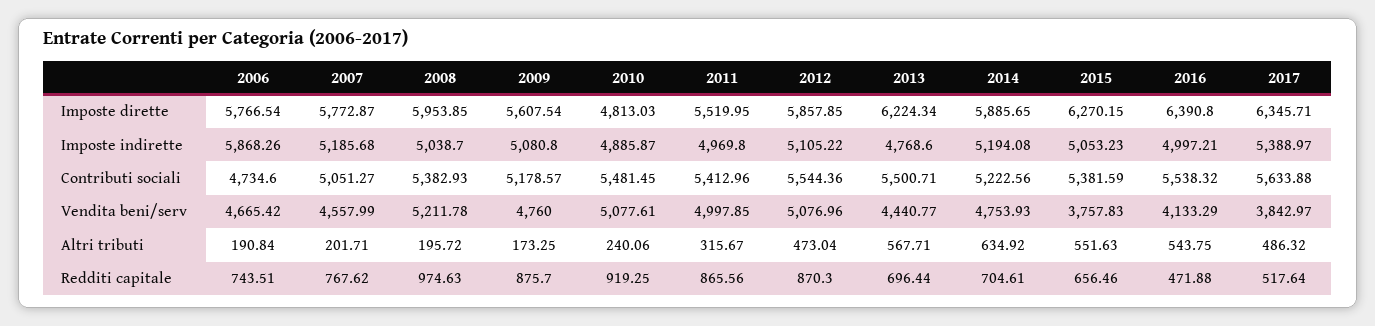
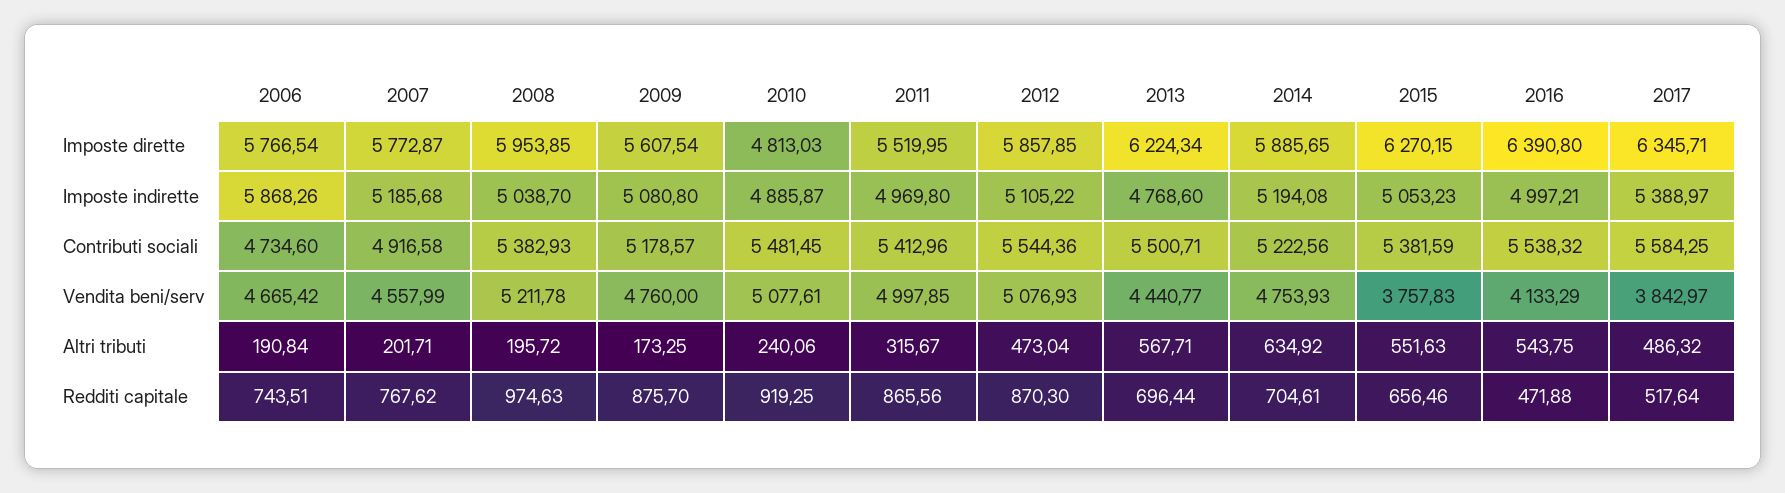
  {
    "2006": {
      "Imposte dirette": 5766.54,
      "Imposte indirette": 5868.26,
      "Contributi sociali": 4734.6,
      "Vendita beni/serv": 4665.42,
      "Altri tributi": 190.84,
      "Redditi capitale": 743.51
    },
    "2007": {
      "Imposte dirette": 5772.87,
      "Imposte indirette": 5185.68,
-     "Contributi sociali": 5051.27,
+     "Contributi sociali": 4916.58,
      "Vendita beni/serv": 4557.99,
      "Altri tributi": 201.71,
      "Redditi capitale": 767.62
    },
    "2008": {
      "Imposte dirette": 5953.85,
      "Imposte indirette": 5038.7,
      "Contributi sociali": 5382.93,
      "Vendita beni/serv": 5211.78,
      "Altri tributi": 195.72,
      "Redditi capitale": 974.63
    },
    "2009": {
      "Imposte dirette": 5607.54,
      "Imposte indirette": 5080.8,
      "Contributi sociali": 5178.57,
      "Vendita beni/serv": 4760,
      "Altri tributi": 173.25,
      "Redditi capitale": 875.7
    },
    "2010": {
      "Imposte dirette": 4813.03,
      "Imposte indirette": 4885.87,
      "Contributi sociali": 5481.45,
      "Vendita beni/serv": 5077.61,
      "Altri tributi": 240.06,
      "Redditi capitale": 919.25
    },
    "2011": {
      "Imposte dirette": 5519.95,
      "Imposte indirette": 4969.8,
      "Contributi sociali": 5412.96,
      "Vendita beni/serv": 4997.85,
      "Altri tributi": 315.67,
      "Redditi capitale": 865.56
    },
    "2012": {
      "Imposte dirette": 5857.85,
      "Imposte indirette": 5105.22,
      "Contributi sociali": 5544.36,
-     "Vendita beni/serv": 5076.96,
+     "Vendita beni/serv": 5076.93,
      "Altri tributi": 473.04,
      "Redditi capitale": 870.3
    },
    "2013": {
      "Imposte dirette": 6224.34,
      "Imposte indirette": 4768.6,
      "Contributi sociali": 5500.71,
      "Vendita beni/serv": 4440.77,
      "Altri tributi": 567.71,
      "Redditi capitale": 696.44
    },
    "2014": {
      "Imposte dirette": 5885.65,
      "Imposte indirette": 5194.08,
      "Contributi sociali": 5222.56,
      "Vendita beni/serv": 4753.93,
      "Altri tributi": 634.92,
      "Redditi capitale": 704.61
    },
    "2015": {
      "Imposte dirette": 6270.15,
      "Imposte indirette": 5053.23,
      "Contributi sociali": 5381.59,
      "Vendita beni/serv": 3757.83,
      "Altri tributi": 551.63,
      "Redditi capitale": 656.46
    },
    "2016": {
      "Imposte dirette": 6390.8,
      "Imposte indirette": 4997.21,
      "Contributi sociali": 5538.32,
      "Vendita beni/serv": 4133.29,
      "Altri tributi": 543.75,
      "Redditi capitale": 471.88
    },
    "2017": {
      "Imposte dirette": 6345.71,
      "Imposte indirette": 5388.97,
-     "Contributi sociali": 5633.88,
+     "Contributi sociali": 5584.25,
      "Vendita beni/serv": 3842.97,
      "Altri tributi": 486.32,
      "Redditi capitale": 517.64
    }
  }

